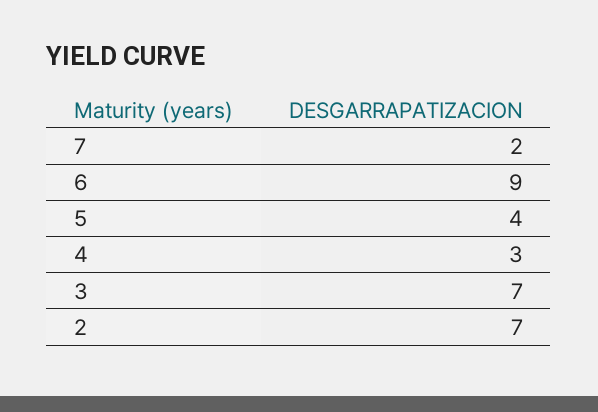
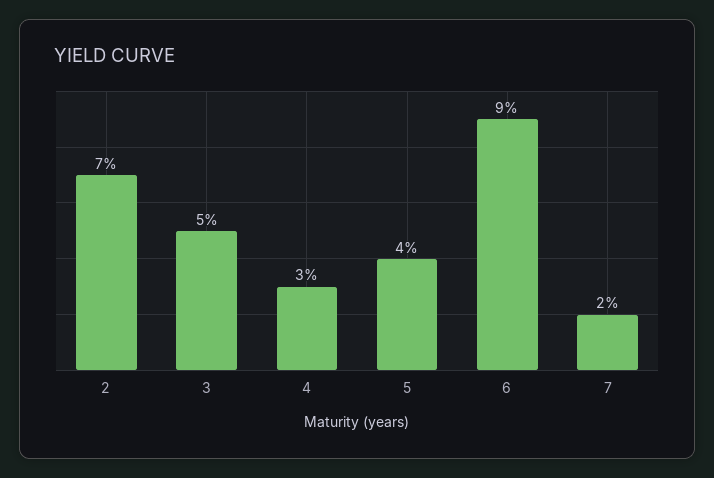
  {
    "7": 2,
    "6": 9,
    "5": 4,
    "4": 3,
-   "3": 7,
+   "3": 5,
    "2": 7
  }

